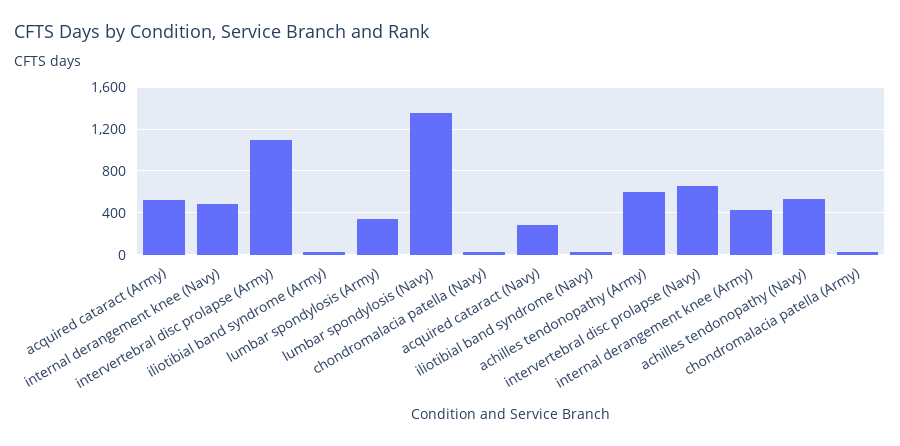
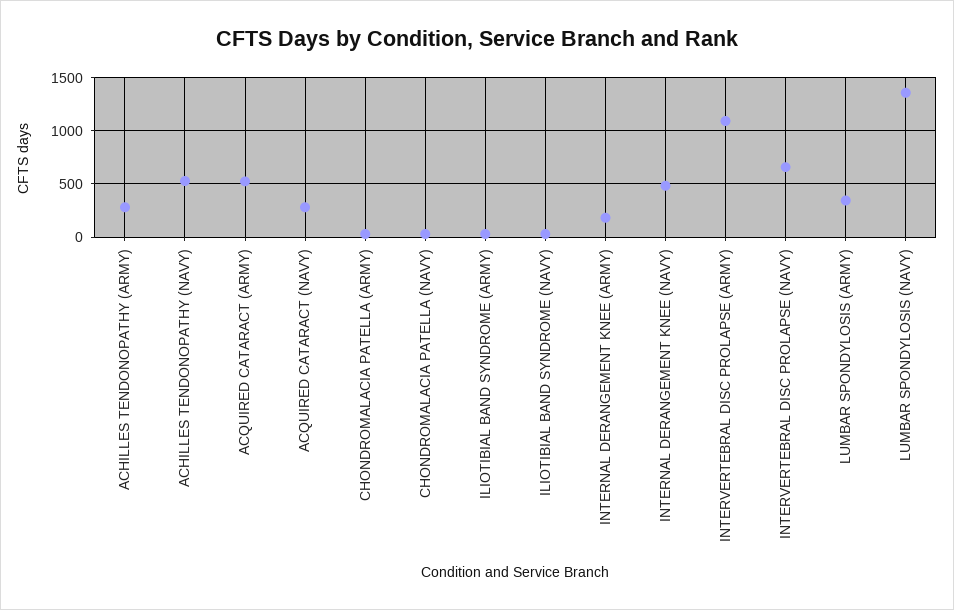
  {
    "acquired cataract (Army)": 500,
    "internal derangement knee (Navy)": 500,
    "intervertebral disc prolapse (Army)": 1100,
    "iliotibial band syndrome (Army)": 0,
    "lumbar spondylosis (Army)": 300,
    "lumbar spondylosis (Navy)": 1400,
    "chondromalacia patella (Navy)": 0,
    "acquired cataract (Navy)": 300,
    "iliotibial band syndrome (Navy)": 0,
-   "achilles tendonopathy (Army)": 600,
+   "achilles tendonopathy (Army)": 300,
    "intervertebral disc prolapse (Navy)": 700,
-   "internal derangement knee (Army)": 400,
+   "internal derangement knee (Army)": 200,
    "achilles tendonopathy (Navy)": 500,
    "chondromalacia patella (Army)": 0
  }

